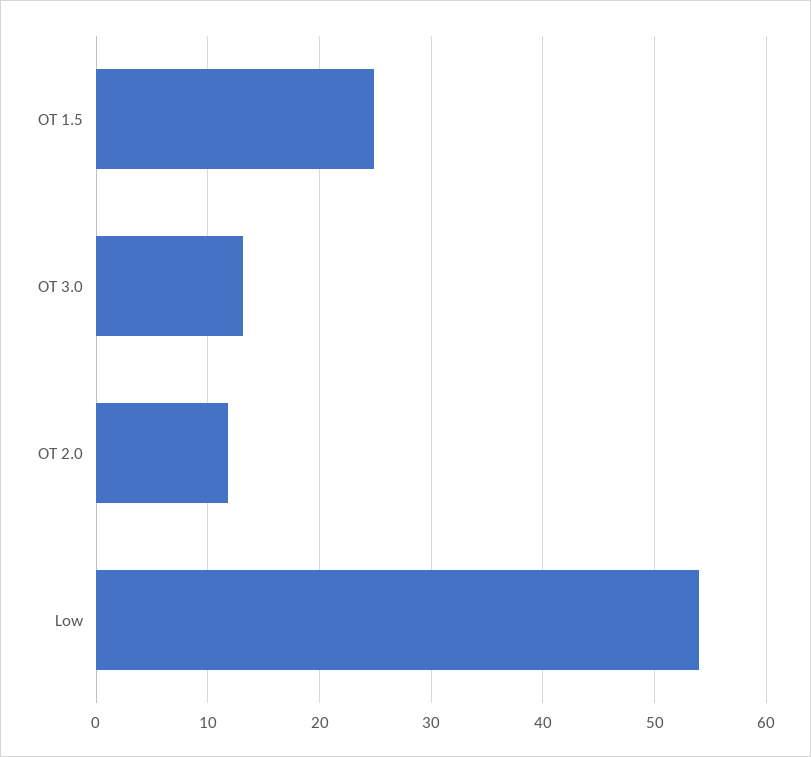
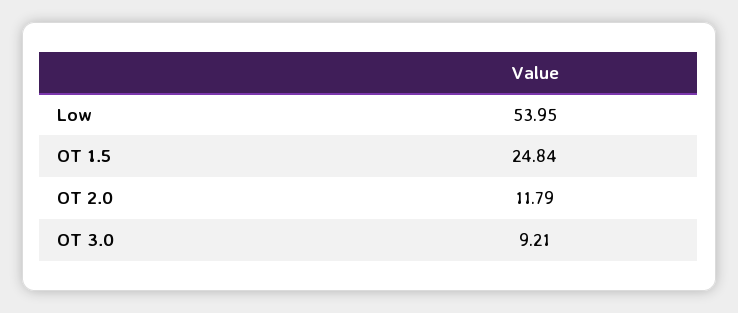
  {
    "OT 1.5": 24.84,
-   "OT 3.0": 13,
+   "OT 3.0": 9.21,
    "OT 2.0": 11.79,
    "Low": 53.95
  }

